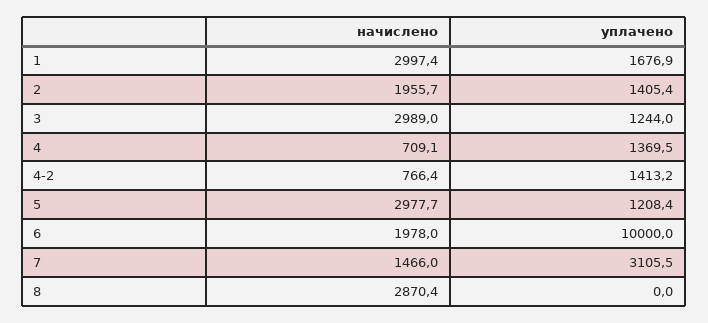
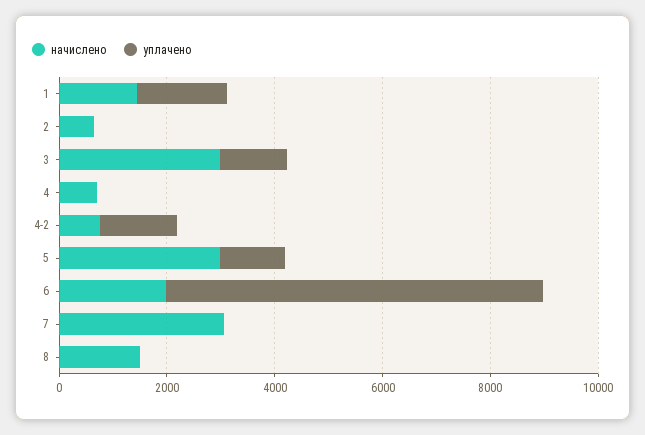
  {
    "начислено": {
-     "1": 2997.4,
+     "1": 1500,
-     "2": 1955.7,
+     "2": 500,
      "3": 2989,
      "4": 709.1,
      "4-2": 766.4,
      "5": 2977.7,
      "6": 1978,
-     "7": 1466,
+     "7": 3000,
-     "8": 2870.4
+     "8": 1500
    },
    "уплачено": {
      "1": 1676.9,
-     "2": 1405.4,
+     "2": 0,
      "3": 1244,
-     "4": 1369.5,
+     "4": 0,
      "4-2": 1413.2,
      "5": 1208.4,
-     "6": 10000,
+     "6": 7000,
-     "7": 3105.5,
+     "7": 0,
      "8": 0
    }
  }

